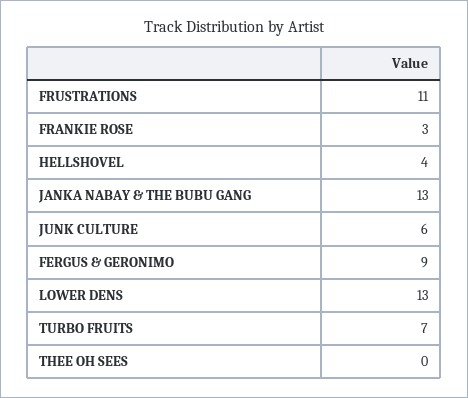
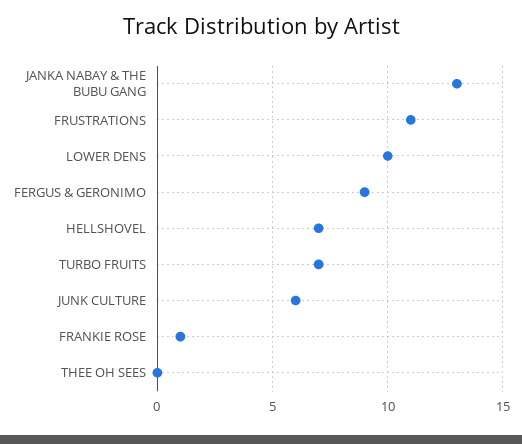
  {
    "FRUSTRATIONS": 11,
-   "FRANKIE ROSE": 3,
+   "FRANKIE ROSE": 1,
-   "HELLSHOVEL": 4,
+   "HELLSHOVEL": 7,
    "JANKA NABAY & THE BUBU GANG": 13,
    "JUNK CULTURE": 6,
    "FERGUS & GERONIMO": 9,
-   "LOWER DENS": 13,
+   "LOWER DENS": 10,
    "TURBO FRUITS": 7,
    "THEE OH SEES": 0
  }

